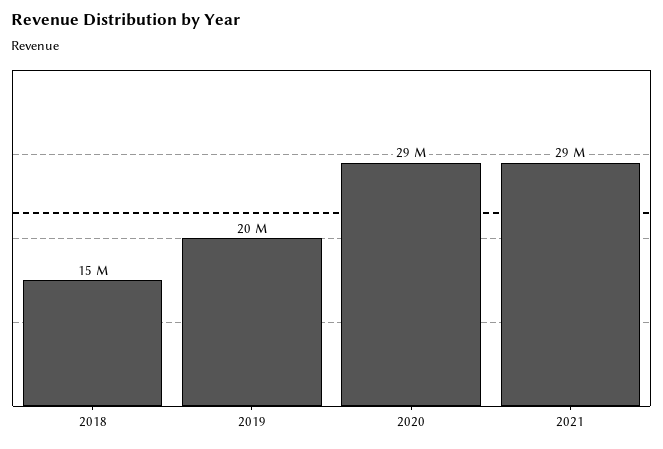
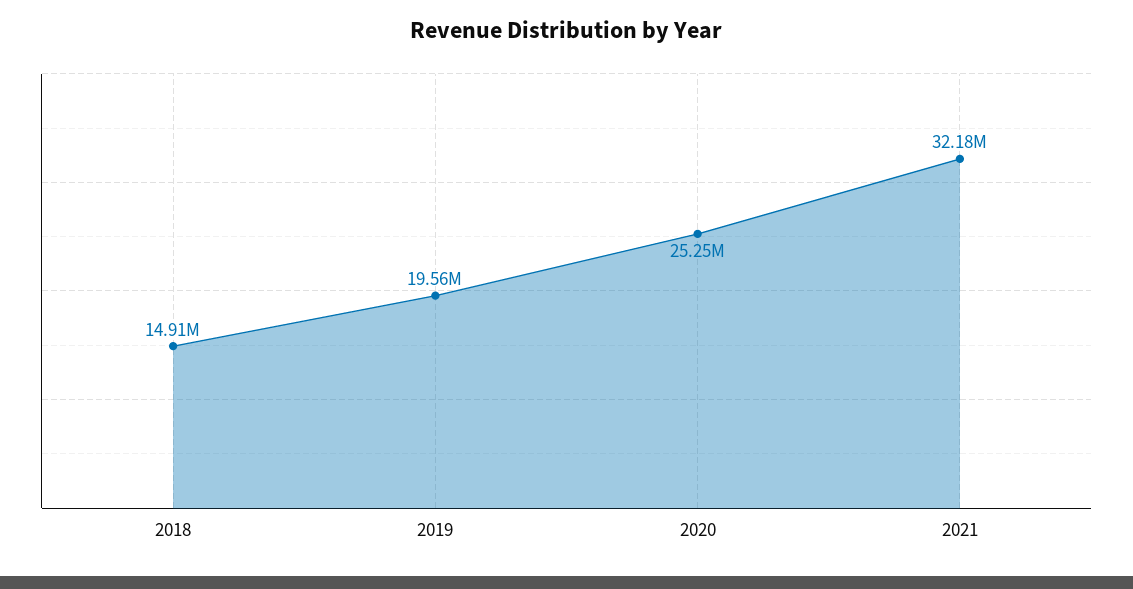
  {
    "2018": 14910000,
    "2019": 19560000,
-   "2020": 29000000,
+   "2020": 25250000,
-   "2021": 29000000
+   "2021": 32180000
  }

